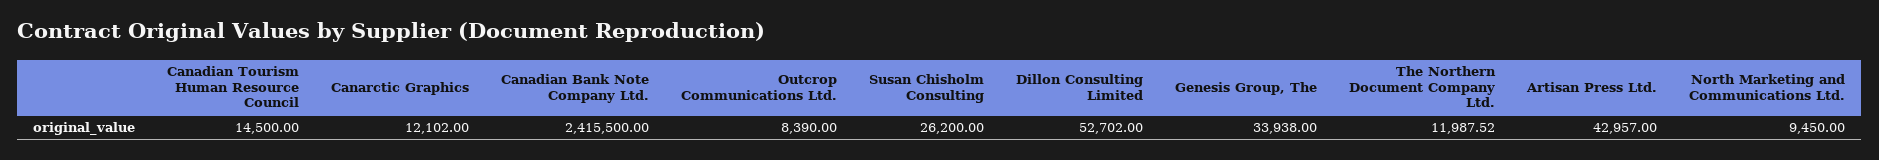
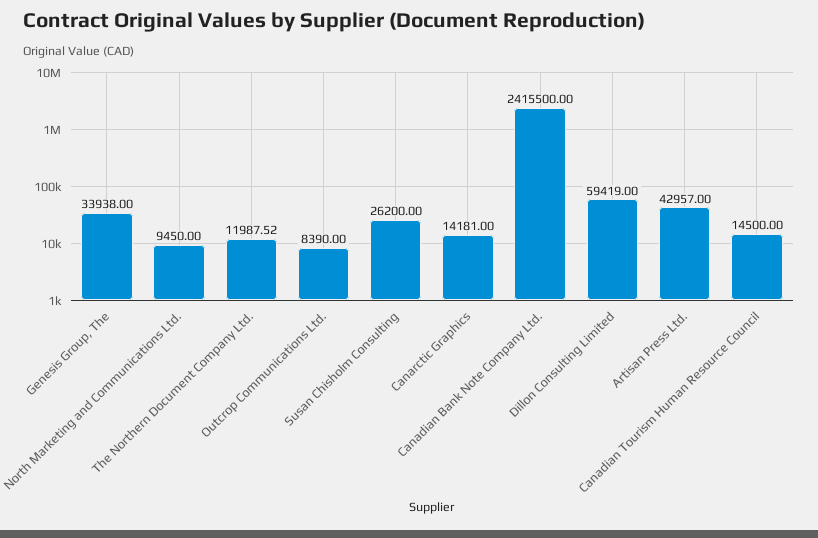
  {
    "Canadian Tourism Human Resource Council": 14500,
-   "Canarctic Graphics": 12102,
+   "Canarctic Graphics": 14181,
    "Canadian Bank Note Company Ltd.": 2415500,
    "Outcrop Communications Ltd.": 8390,
    "Susan Chisholm Consulting": 26200,
-   "Dillon Consulting Limited": 52702,
+   "Dillon Consulting Limited": 59419,
    "Genesis Group, The": 33938,
    "The Northern Document Company Ltd.": 11987.52,
    "Artisan Press Ltd.": 42957,
    "North Marketing and Communications Ltd.": 9450
  }

